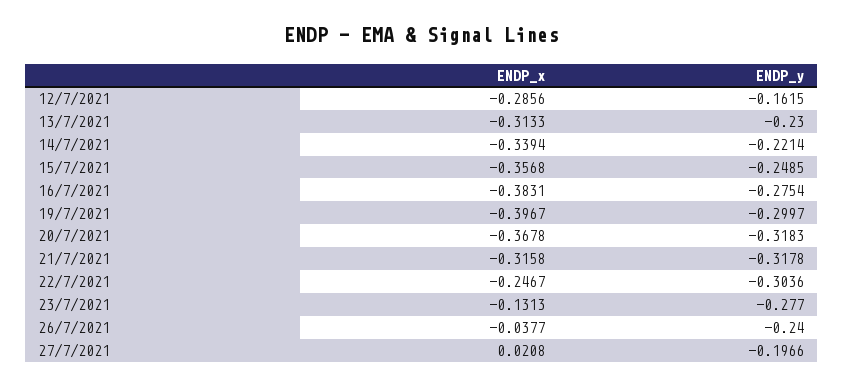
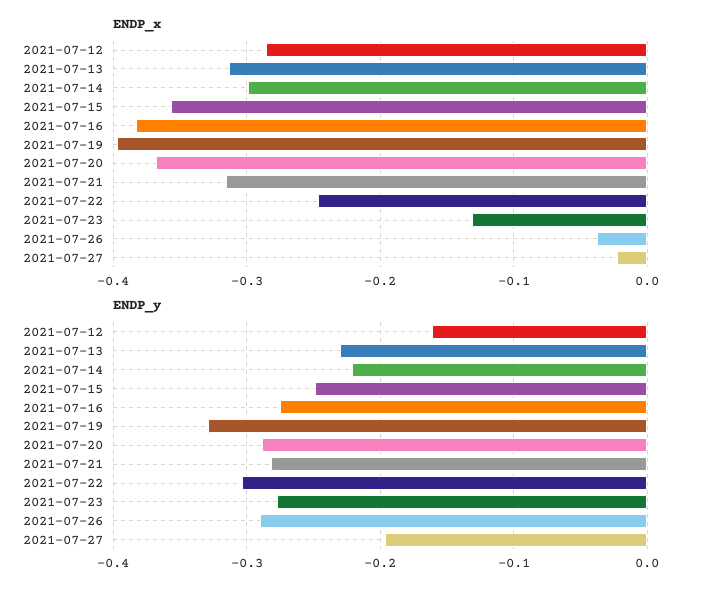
  {
    "ENDP_x": {
      "12/7/2021": -0.2856,
      "13/7/2021": -0.3133,
-     "14/7/2021": -0.3394,
+     "14/7/2021": -0.3,
      "15/7/2021": -0.3568,
      "16/7/2021": -0.3831,
      "19/7/2021": -0.3967,
      "20/7/2021": -0.3678,
      "21/7/2021": -0.3158,
      "22/7/2021": -0.2467,
      "23/7/2021": -0.1313,
      "26/7/2021": -0.0377,
-     "27/7/2021": 0.0208
+     "27/7/2021": -0.02
    },
    "ENDP_y": {
      "12/7/2021": -0.1615,
      "13/7/2021": -0.23,
      "14/7/2021": -0.2214,
      "15/7/2021": -0.2485,
      "16/7/2021": -0.2754,
-     "19/7/2021": -0.2997,
+     "19/7/2021": -0.33,
-     "20/7/2021": -0.3183,
+     "20/7/2021": -0.29,
-     "21/7/2021": -0.3178,
+     "21/7/2021": -0.28,
      "22/7/2021": -0.3036,
      "23/7/2021": -0.277,
-     "26/7/2021": -0.24,
+     "26/7/2021": -0.29,
      "27/7/2021": -0.1966
    }
  }

